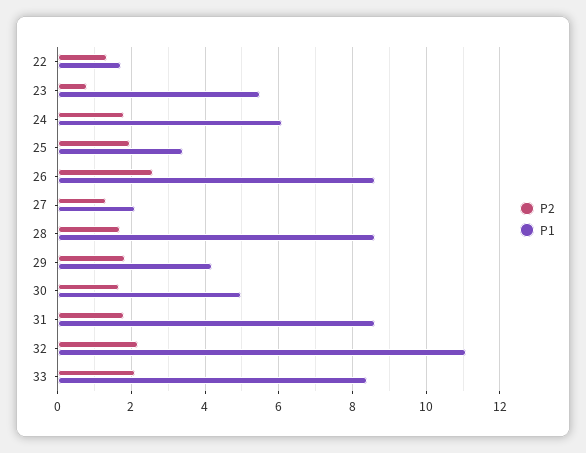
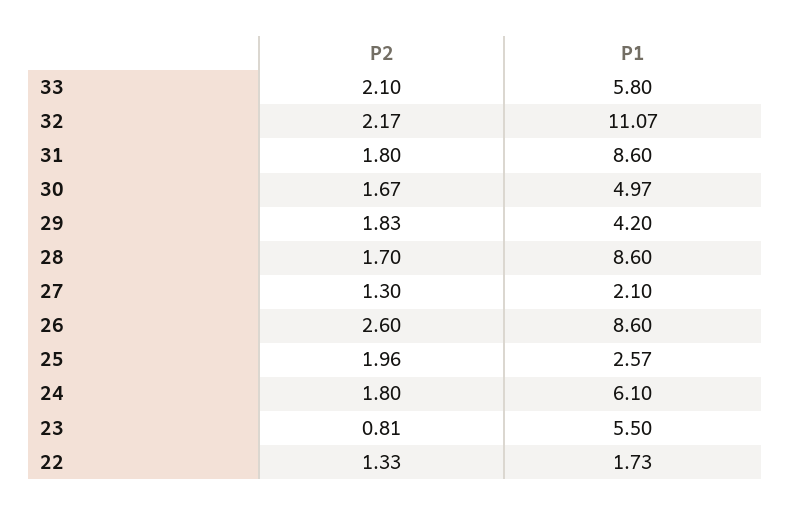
  {
    "P2": {
      "22": 1.33,
      "23": 0.81,
      "24": 1.8,
      "25": 1.96,
      "26": 2.6,
      "27": 1.3,
      "28": 1.7,
      "29": 1.83,
      "30": 1.67,
      "31": 1.8,
      "32": 2.17,
      "33": 2.1
    },
    "P1": {
      "22": 1.73,
      "23": 5.5,
      "24": 6.1,
-     "25": 3.4,
+     "25": 2.57,
      "26": 8.6,
      "27": 2.1,
      "28": 8.6,
      "29": 4.2,
      "30": 4.97,
      "31": 8.6,
      "32": 11.07,
-     "33": 8.4
+     "33": 5.8
    }
  }

